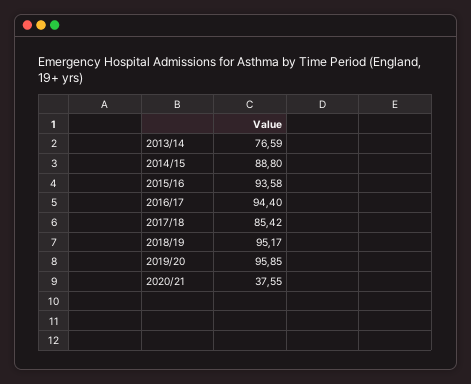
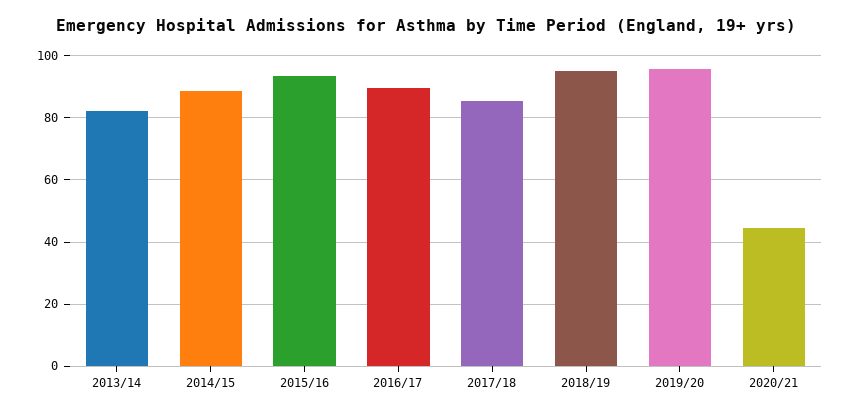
  {
-   "2013/14": 76.59,
+   "2013/14": 82,
    "2014/15": 88.8,
    "2015/16": 93.58,
-   "2016/17": 94.4,
+   "2016/17": 90,
    "2017/18": 85.42,
    "2018/19": 95.17,
    "2019/20": 95.85,
-   "2020/21": 37.55
+   "2020/21": 44
  }

